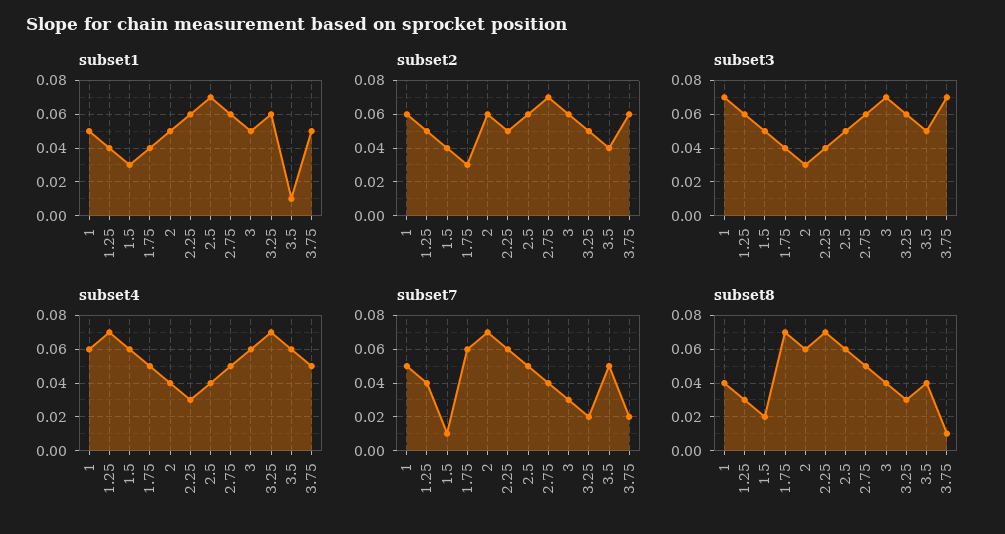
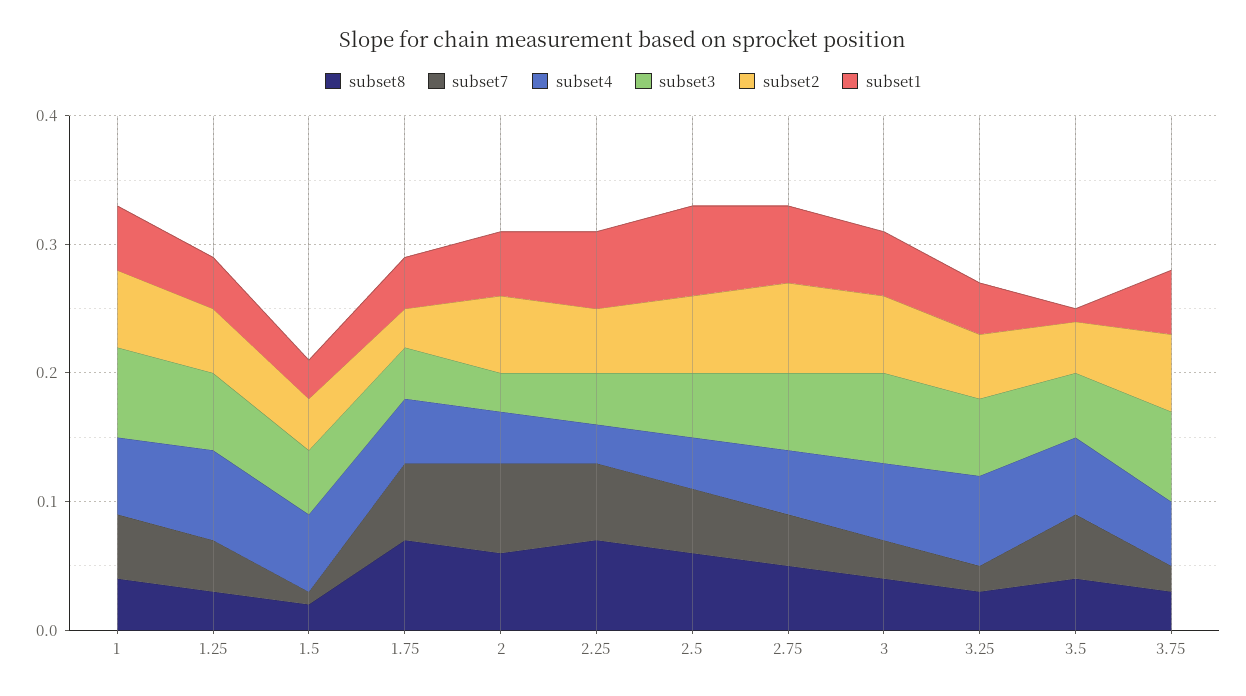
  {
    "subset1": {
      "1": 0.05,
      "1.25": 0.04,
      "1.5": 0.03,
      "1.75": 0.04,
      "2": 0.05,
      "2.25": 0.06,
      "2.5": 0.07,
      "2.75": 0.06,
      "3": 0.05,
-     "3.25": 0.06,
+     "3.25": 0.04,
      "3.5": 0.01,
      "3.75": 0.05
    },
    "subset2": {
      "1": 0.06,
      "1.25": 0.05,
      "1.5": 0.04,
      "1.75": 0.03,
      "2": 0.06,
      "2.25": 0.05,
      "2.5": 0.06,
      "2.75": 0.07,
      "3": 0.06,
      "3.25": 0.05,
      "3.5": 0.04,
      "3.75": 0.06
    },
    "subset3": {
      "1": 0.07,
      "1.25": 0.06,
      "1.5": 0.05,
      "1.75": 0.04,
      "2": 0.03,
      "2.25": 0.04,
      "2.5": 0.05,
      "2.75": 0.06,
      "3": 0.07,
      "3.25": 0.06,
      "3.5": 0.05,
      "3.75": 0.07
    },
    "subset4": {
      "1": 0.06,
      "1.25": 0.07,
      "1.5": 0.06,
      "1.75": 0.05,
      "2": 0.04,
      "2.25": 0.03,
      "2.5": 0.04,
      "2.75": 0.05,
      "3": 0.06,
      "3.25": 0.07,
      "3.5": 0.06,
      "3.75": 0.05
    },
    "subset7": {
      "1": 0.05,
      "1.25": 0.04,
      "1.5": 0.01,
      "1.75": 0.06,
      "2": 0.07,
      "2.25": 0.06,
      "2.5": 0.05,
      "2.75": 0.04,
      "3": 0.03,
      "3.25": 0.02,
      "3.5": 0.05,
      "3.75": 0.02
    },
    "subset8": {
      "1": 0.04,
      "1.25": 0.03,
      "1.5": 0.02,
      "1.75": 0.07,
      "2": 0.06,
      "2.25": 0.07,
      "2.5": 0.06,
      "2.75": 0.05,
      "3": 0.04,
      "3.25": 0.03,
      "3.5": 0.04,
-     "3.75": 0.01
+     "3.75": 0.03
    }
  }

